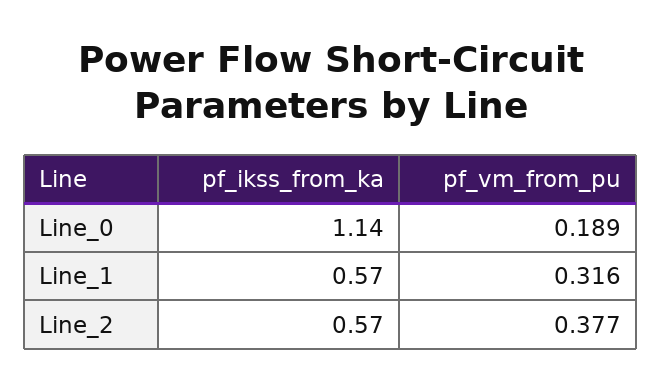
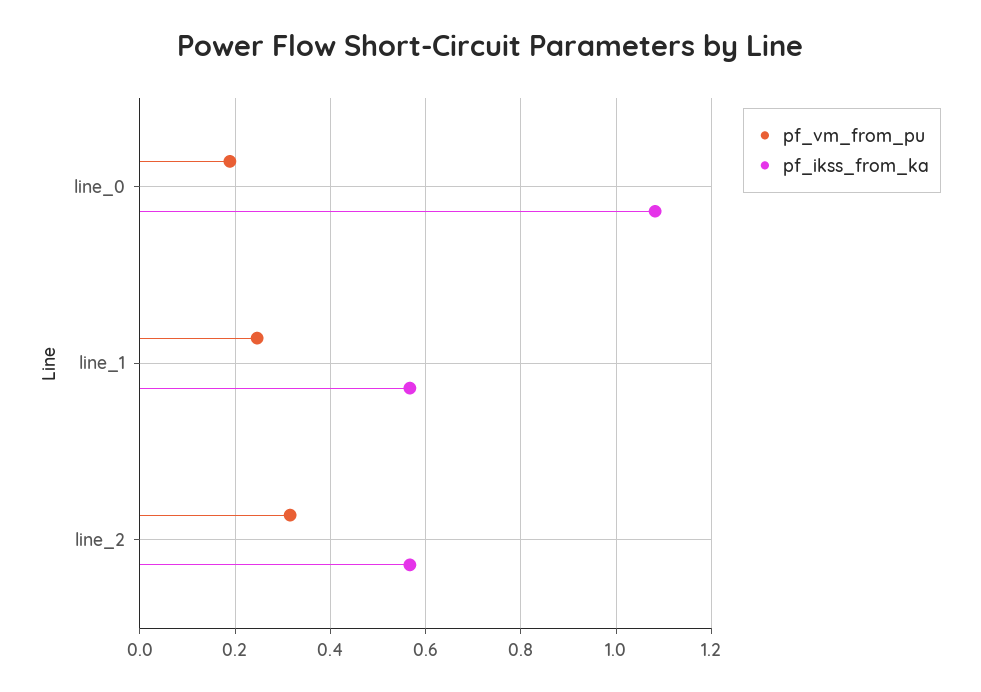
  {
    "pf_ikss_from_ka": {
-     "Line_0": 1.14,
+     "Line_0": 1.08,
      "Line_1": 0.57,
      "Line_2": 0.57
    },
    "pf_vm_from_pu": {
      "Line_0": 0.189,
-     "Line_1": 0.316,
+     "Line_1": 0.24,
-     "Line_2": 0.377
+     "Line_2": 0.32
    }
  }

